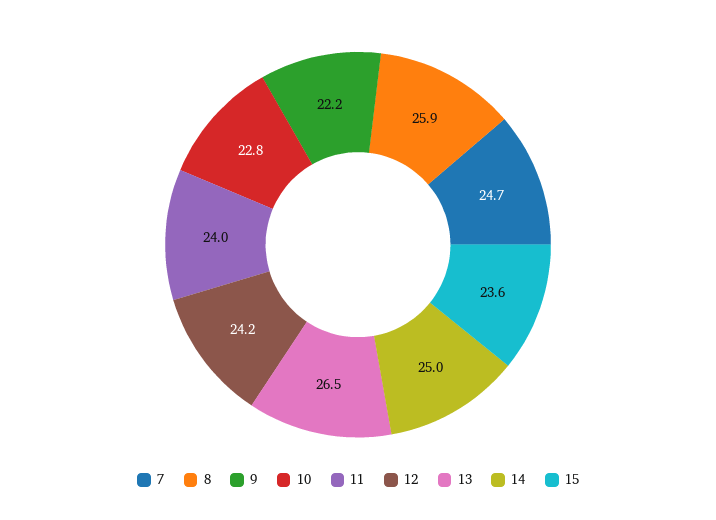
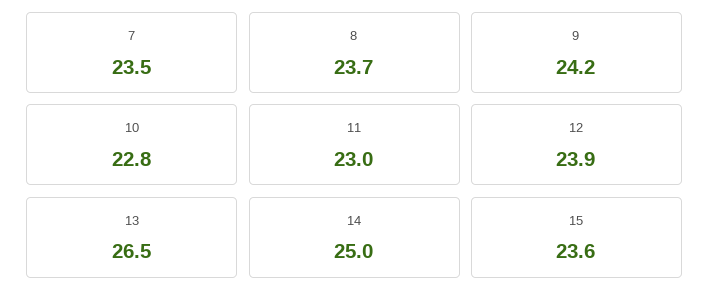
  {
-   "7": 24.7,
+   "7": 23.5,
-   "8": 25.9,
+   "8": 23.7,
-   "9": 22.2,
+   "9": 24.2,
    "10": 22.8,
-   "11": 24,
+   "11": 23,
-   "12": 24.2,
+   "12": 23.9,
    "13": 26.5,
    "14": 25,
    "15": 23.6
  }

